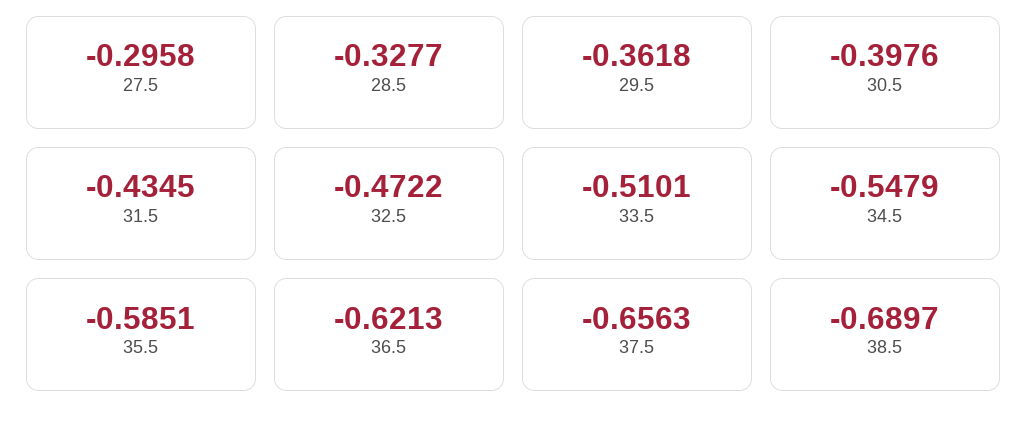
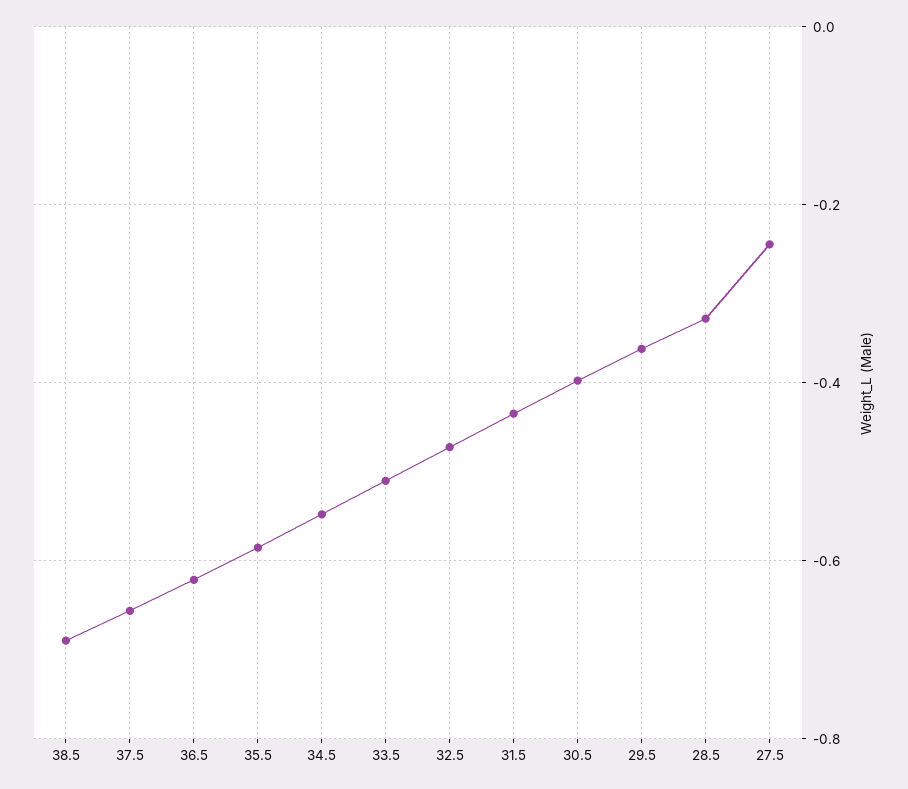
  {
-   "27.5": -0.2958,
+   "27.5": -0.24,
    "28.5": -0.3277,
    "29.5": -0.3618,
    "30.5": -0.3976,
    "31.5": -0.4345,
    "32.5": -0.4722,
    "33.5": -0.5101,
    "34.5": -0.5479,
    "35.5": -0.5851,
    "36.5": -0.6213,
    "37.5": -0.6563,
    "38.5": -0.6897
  }

